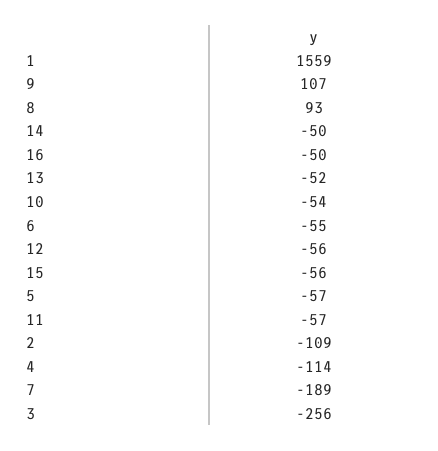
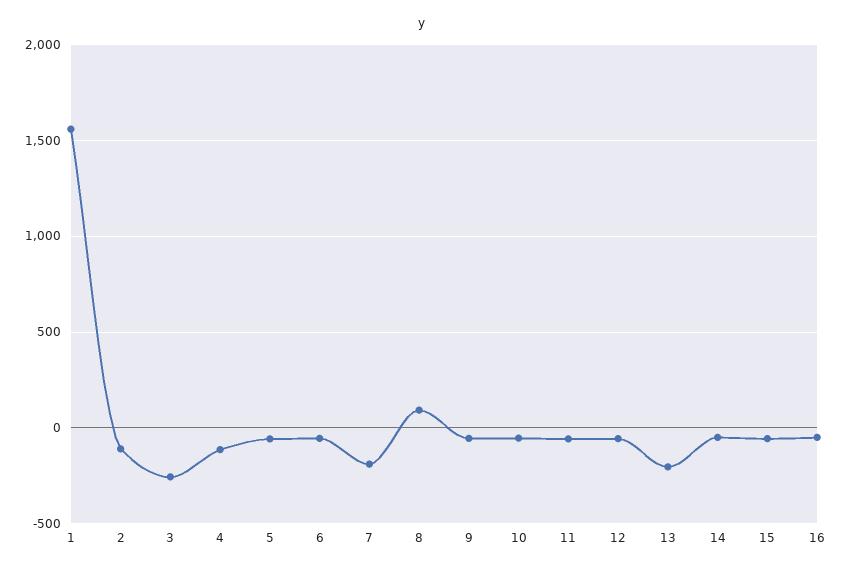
  {
    "1": 1559,
-   "9": 107,
+   "9": -50,
    "8": 93,
    "14": -50,
    "16": -50,
-   "13": -52,
+   "13": -200,
    "10": -54,
    "6": -55,
    "12": -56,
    "15": -56,
    "5": -57,
    "11": -57,
    "2": -109,
    "4": -114,
    "7": -189,
    "3": -256
  }

